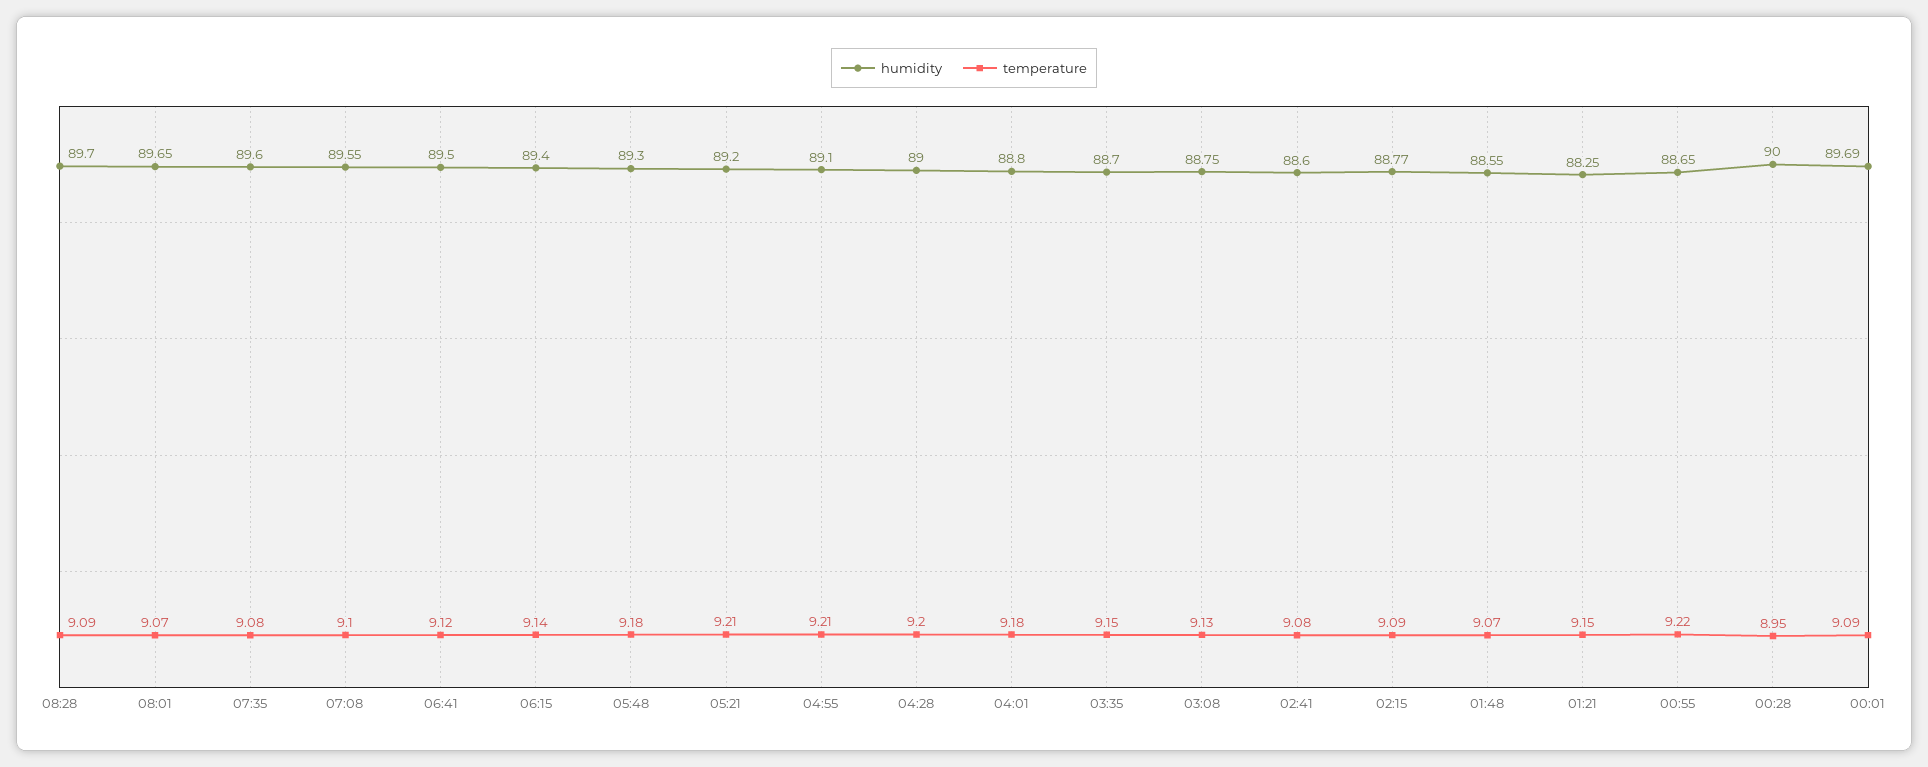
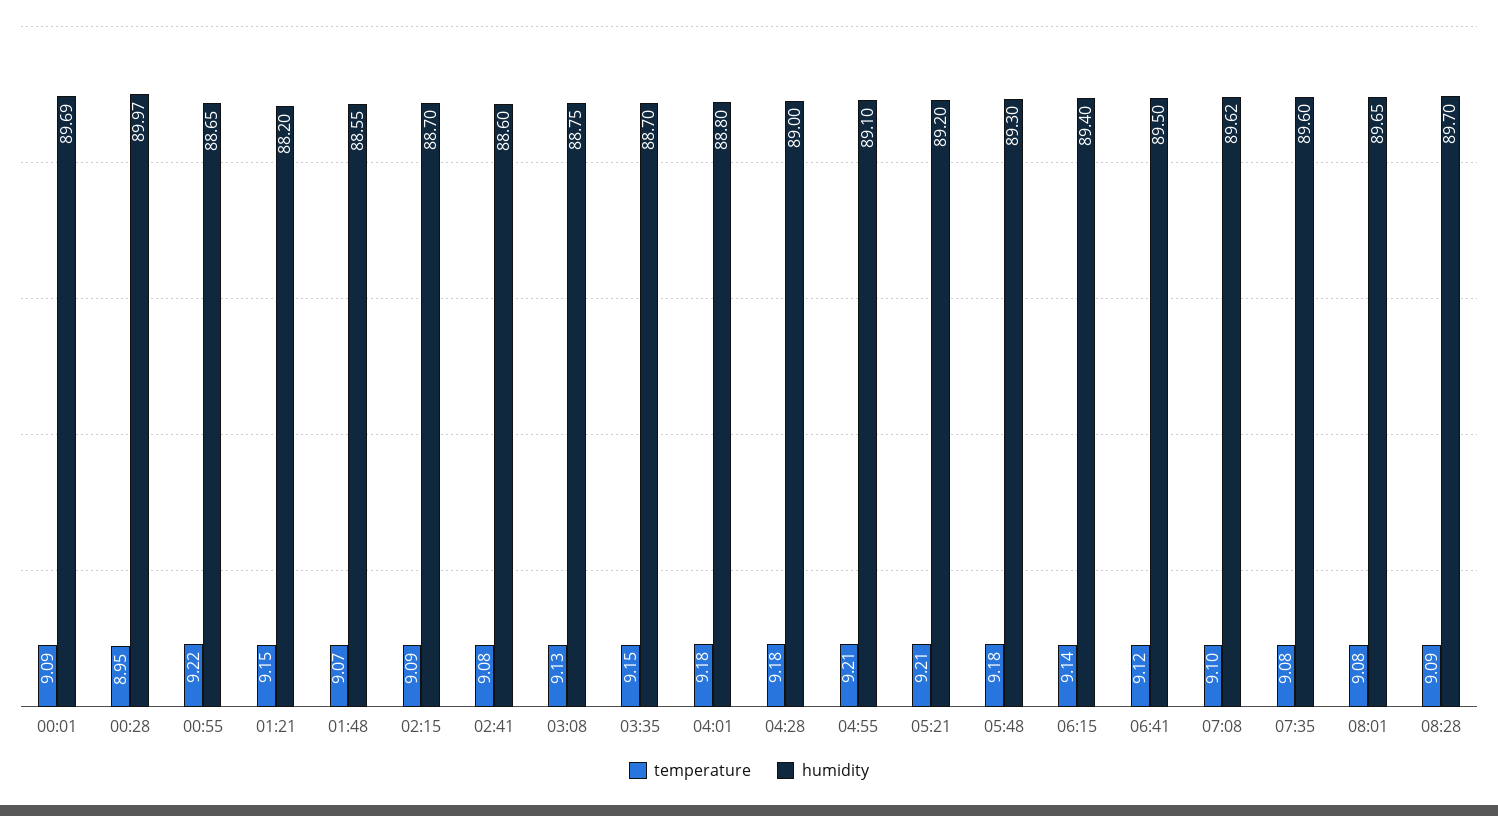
  {
    "humidity": {
      "08:28": 89.7,
      "08:01": 89.65,
      "07:35": 89.6,
-     "07:08": 89.55,
+     "07:08": 89.62,
      "06:41": 89.5,
      "06:15": 89.4,
      "05:48": 89.3,
      "05:21": 89.2,
      "04:55": 89.1,
      "04:28": 89,
      "04:01": 88.8,
      "03:35": 88.7,
      "03:08": 88.75,
      "02:41": 88.6,
-     "02:15": 88.77,
+     "02:15": 88.7,
      "01:48": 88.55,
-     "01:21": 88.25,
+     "01:21": 88.2,
      "00:55": 88.65,
-     "00:28": 90,
+     "00:28": 89.97,
      "00:01": 89.69
    },
    "temperature": {
      "08:28": 9.09,
-     "08:01": 9.07,
+     "08:01": 9.08,
      "07:35": 9.08,
      "07:08": 9.1,
      "06:41": 9.12,
      "06:15": 9.14,
      "05:48": 9.18,
      "05:21": 9.21,
      "04:55": 9.21,
-     "04:28": 9.2,
+     "04:28": 9.18,
      "04:01": 9.18,
      "03:35": 9.15,
      "03:08": 9.13,
      "02:41": 9.08,
      "02:15": 9.09,
      "01:48": 9.07,
      "01:21": 9.15,
      "00:55": 9.22,
      "00:28": 8.95,
      "00:01": 9.09
    }
  }

